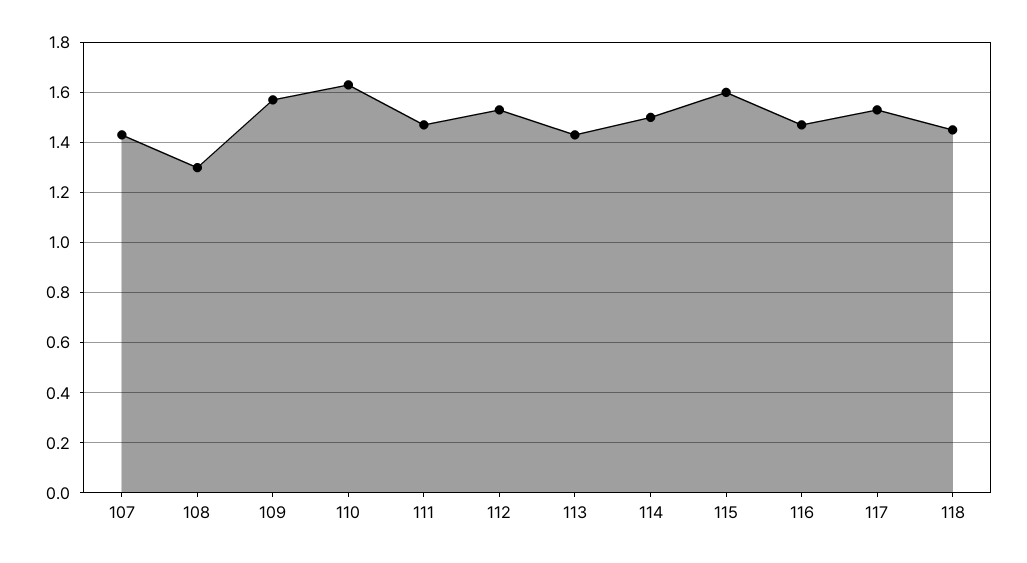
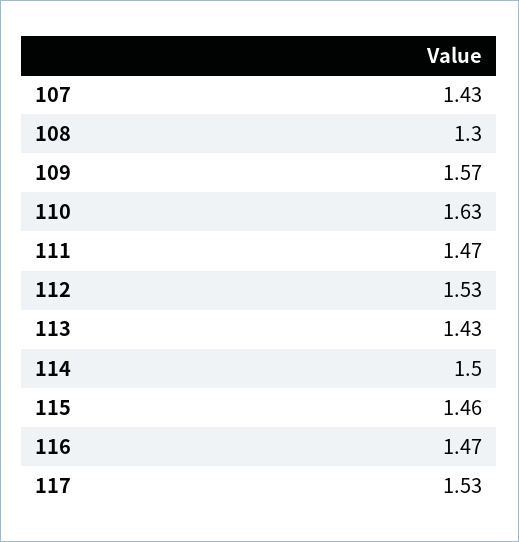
  {
    "107": 1.43,
    "108": 1.3,
    "109": 1.57,
    "110": 1.63,
    "111": 1.47,
    "112": 1.53,
    "113": 1.43,
    "114": 1.5,
-   "115": 1.6,
+   "115": 1.46,
    "116": 1.47,
-   "117": 1.53,
+   "117": 1.53
-   "118": 1.45
  }

